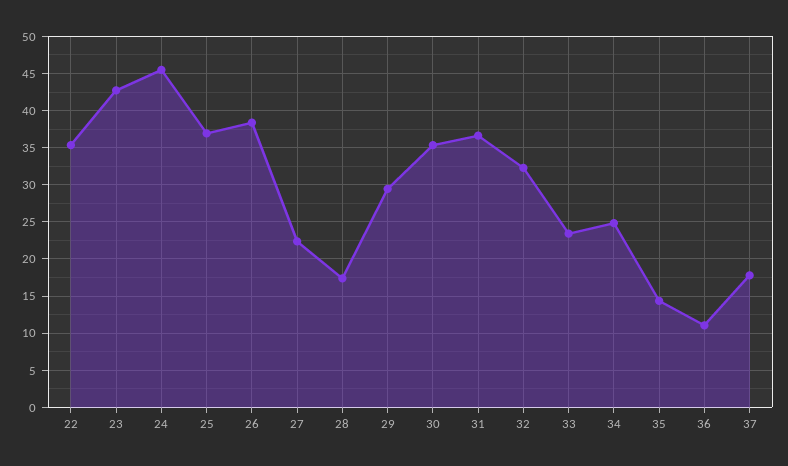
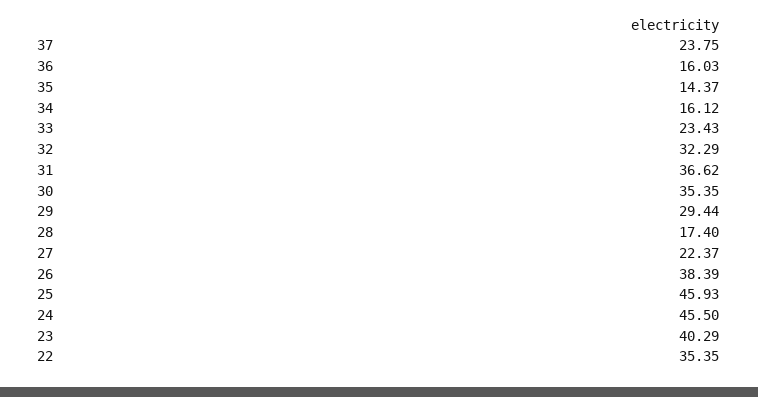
  {
    "22": 35.35,
-   "23": 43,
+   "23": 40.29,
    "24": 45.5,
-   "25": 37,
+   "25": 45.93,
    "26": 38.39,
    "27": 22.37,
    "28": 17.4,
    "29": 29.44,
    "30": 35.35,
    "31": 36.62,
    "32": 32.29,
    "33": 23.43,
-   "34": 25,
+   "34": 16.12,
    "35": 14.37,
-   "36": 11,
+   "36": 16.03,
-   "37": 18
+   "37": 23.75
  }

